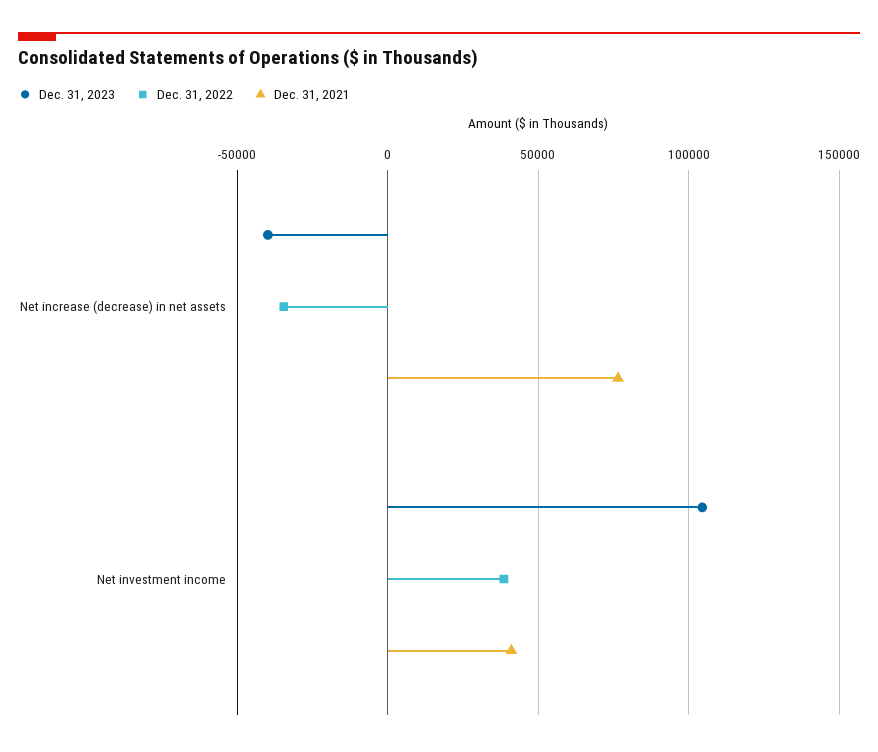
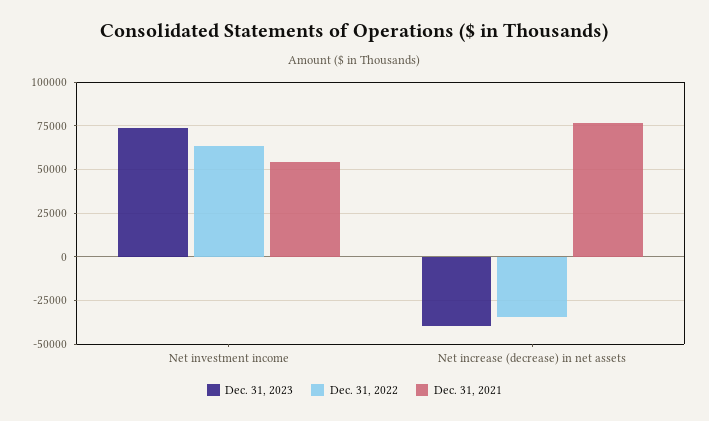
  {
    "Dec. 31, 2023": {
      "Net increase (decrease) in net assets": -40000,
-     "Net investment income": 105000
+     "Net investment income": 75000
    },
    "Dec. 31, 2022": {
      "Net increase (decrease) in net assets": -35000,
-     "Net investment income": 40000
+     "Net investment income": 65000
    },
    "Dec. 31, 2021": {
      "Net increase (decrease) in net assets": 75000,
-     "Net investment income": 40000
+     "Net investment income": 55000
    }
  }

